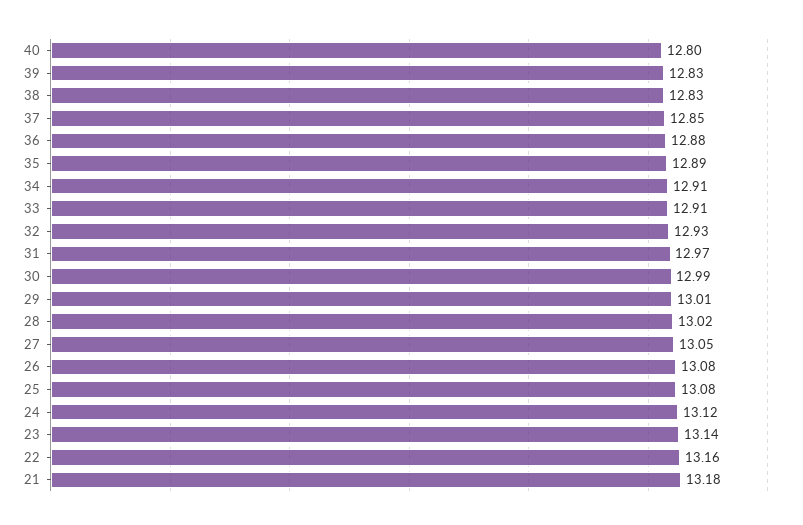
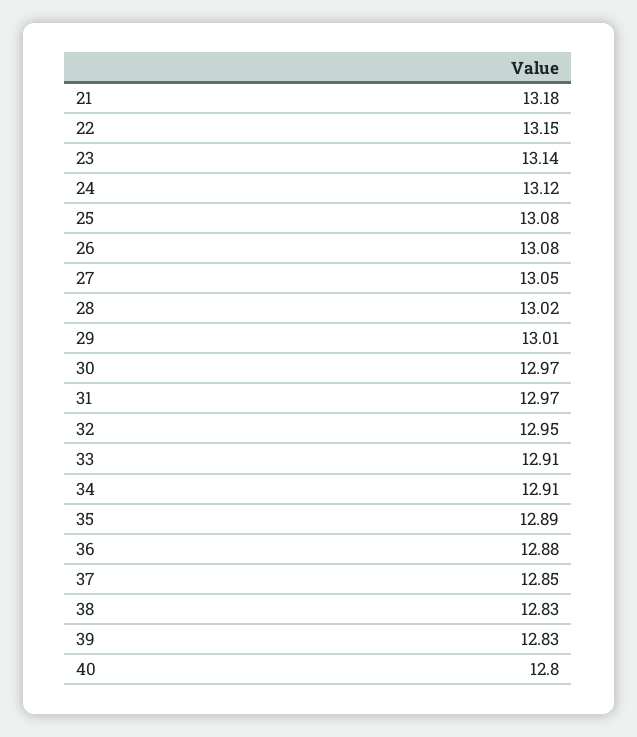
  {
    "40": 12.8,
    "39": 12.83,
    "38": 12.83,
    "37": 12.85,
    "36": 12.88,
    "35": 12.89,
    "34": 12.91,
    "33": 12.91,
-   "32": 12.93,
+   "32": 12.95,
    "31": 12.97,
-   "30": 12.99,
+   "30": 12.97,
    "29": 13.01,
    "28": 13.02,
    "27": 13.05,
    "26": 13.08,
    "25": 13.08,
    "24": 13.12,
    "23": 13.14,
-   "22": 13.16,
+   "22": 13.15,
    "21": 13.18
  }

